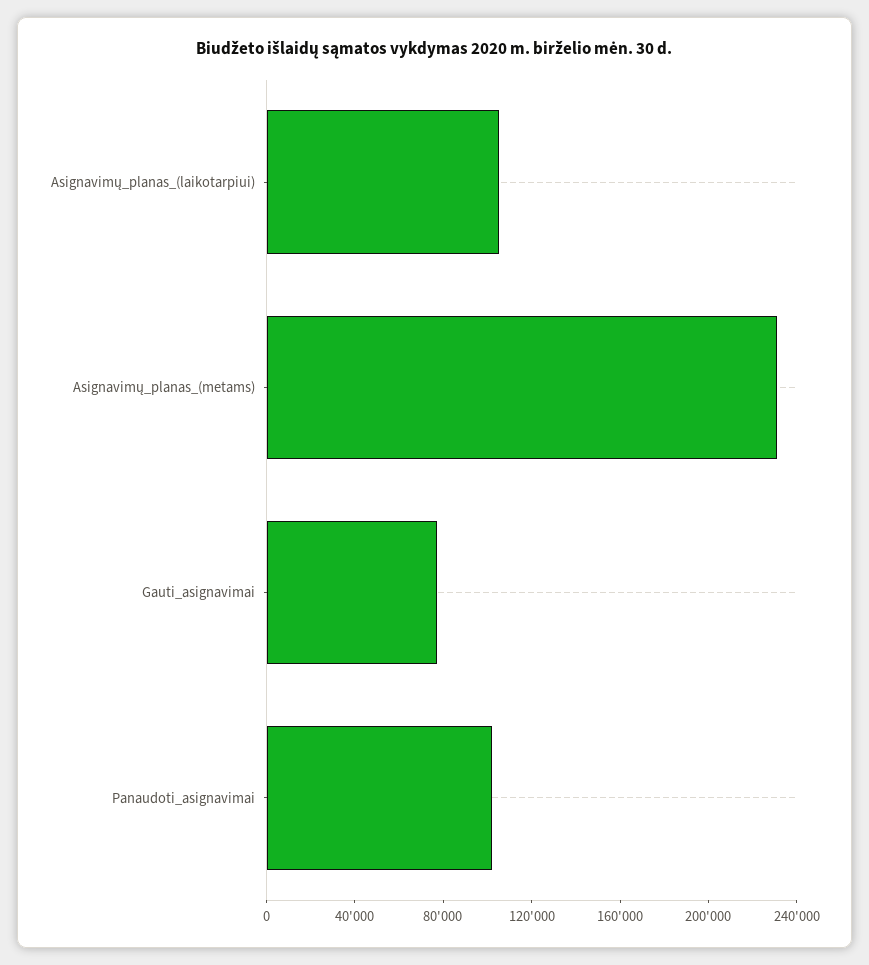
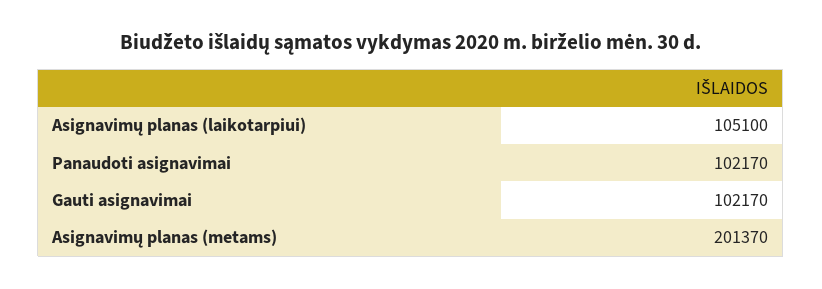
  {
    "Asignavimų_planas_(laikotarpiui)": 105100,
-   "Asignavimų_planas_(metams)": 230000,
+   "Asignavimų_planas_(metams)": 201370,
-   "Gauti_asignavimai": 80000,
+   "Gauti_asignavimai": 102170,
    "Panaudoti_asignavimai": 102170
  }

